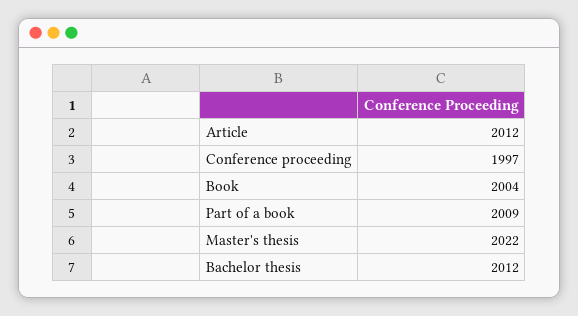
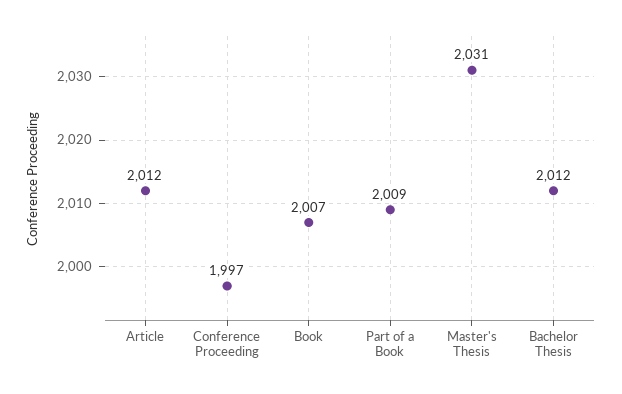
  {
    "Article": 2012,
    "Conference proceeding": 1997,
-   "Book": 2004,
+   "Book": 2007,
    "Part of a book": 2009,
-   "Master's thesis": 2022,
+   "Master's thesis": 2031,
    "Bachelor thesis": 2012
  }

